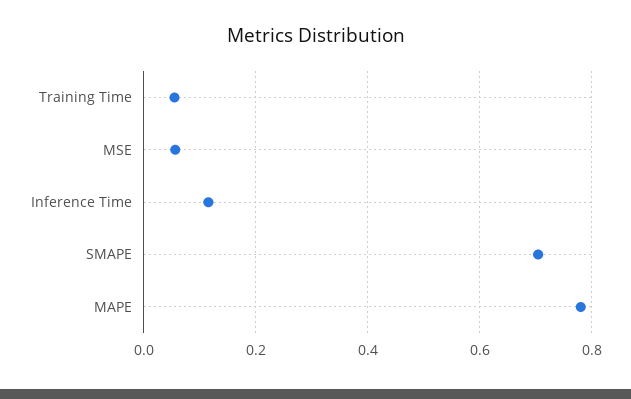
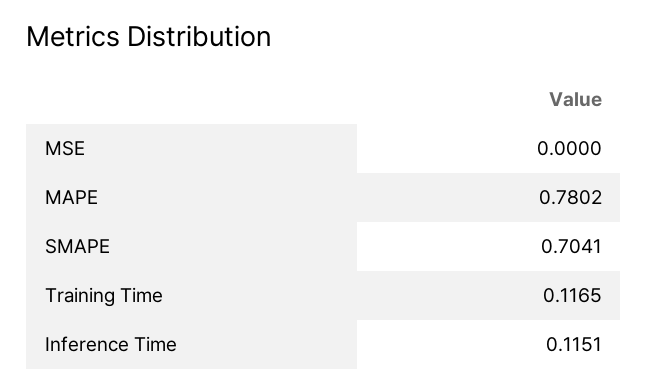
  {
-   "Training Time": 0.06,
+   "Training Time": 0.1165,
-   "MSE": 0.06,
+   "MSE": 0,
    "Inference Time": 0.1151,
    "SMAPE": 0.7041,
    "MAPE": 0.7802
  }

